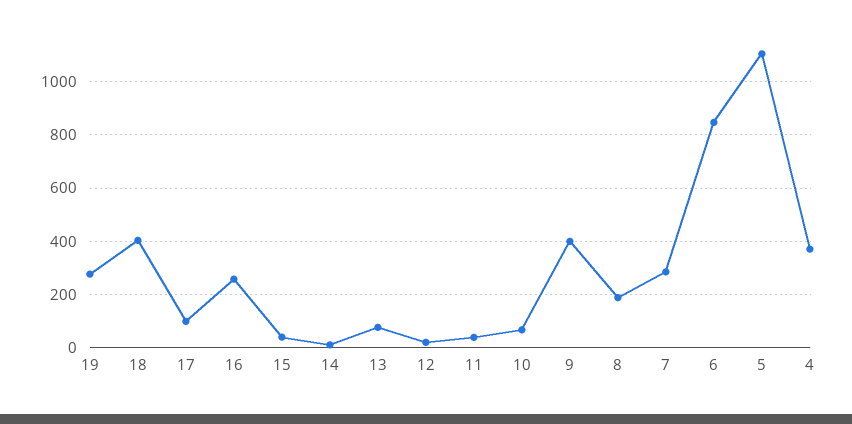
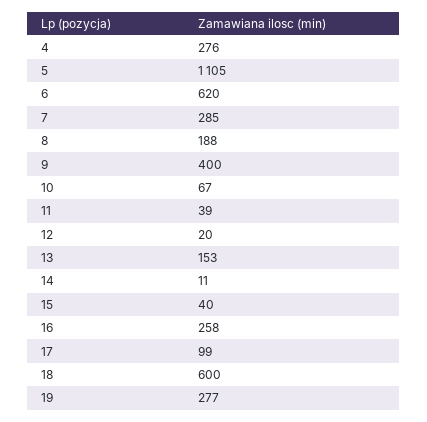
  {
    "19": 277,
-   "18": 400,
+   "18": 600,
    "17": 99,
    "16": 258,
    "15": 40,
    "14": 11,
-   "13": 75,
+   "13": 153,
    "12": 20,
    "11": 39,
    "10": 67,
    "9": 400,
    "8": 188,
    "7": 285,
-   "6": 850,
+   "6": 620,
    "5": 1105,
-   "4": 375
+   "4": 276
  }

